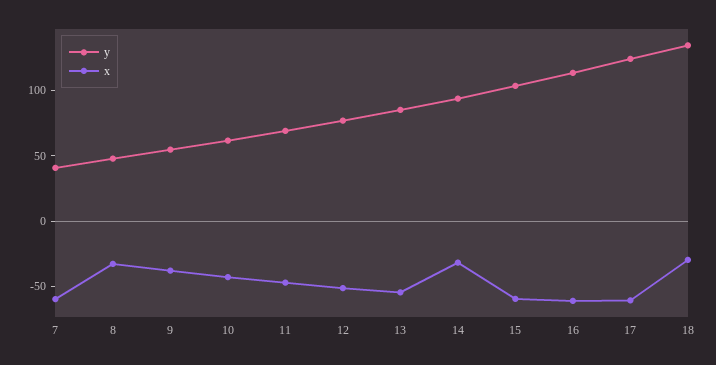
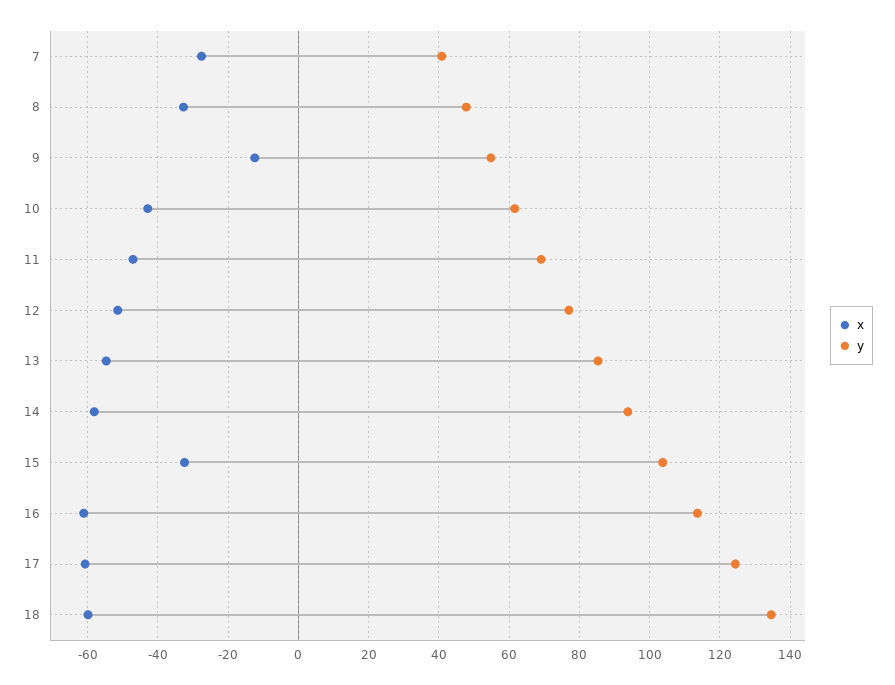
  {
    "y": {
      "7": 40,
      "8": 48,
      "9": 54,
      "10": 62,
      "11": 70,
      "12": 78,
      "13": 86,
      "14": 94,
      "15": 104,
      "16": 114,
      "17": 124,
      "18": 134
    },
    "x": {
-     "7": -60,
+     "7": -28,
      "8": -32,
-     "9": -40,
+     "9": -12,
      "10": -42,
      "11": -48,
      "12": -52,
      "13": -54,
-     "14": -30,
+     "14": -58,
-     "15": -60,
+     "15": -32,
      "16": -62,
      "17": -60,
-     "18": -30
+     "18": -60
    }
  }

